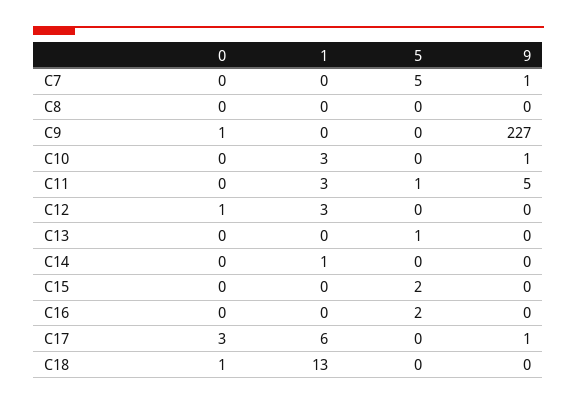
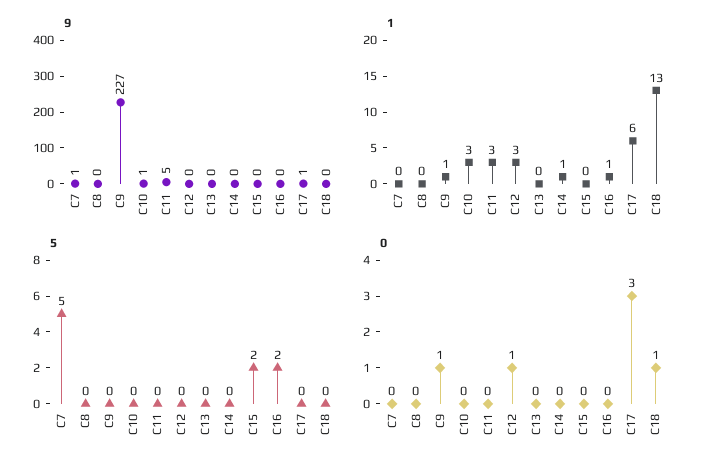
  {
    "0": {
      "C7": 0,
      "C8": 0,
      "C9": 1,
      "C10": 0,
      "C11": 0,
      "C12": 1,
      "C13": 0,
      "C14": 0,
      "C15": 0,
      "C16": 0,
      "C17": 3,
      "C18": 1
    },
    "1": {
      "C7": 0,
      "C8": 0,
-     "C9": 0,
+     "C9": 1,
      "C10": 3,
      "C11": 3,
      "C12": 3,
      "C13": 0,
      "C14": 1,
      "C15": 0,
-     "C16": 0,
+     "C16": 1,
      "C17": 6,
      "C18": 13
    },
    "5": {
      "C7": 5,
      "C8": 0,
      "C9": 0,
      "C10": 0,
-     "C11": 1,
+     "C11": 0,
      "C12": 0,
-     "C13": 1,
+     "C13": 0,
      "C14": 0,
      "C15": 2,
      "C16": 2,
      "C17": 0,
      "C18": 0
    },
    "9": {
      "C7": 1,
      "C8": 0,
      "C9": 227,
      "C10": 1,
      "C11": 5,
      "C12": 0,
      "C13": 0,
      "C14": 0,
      "C15": 0,
      "C16": 0,
      "C17": 1,
      "C18": 0
    }
  }

